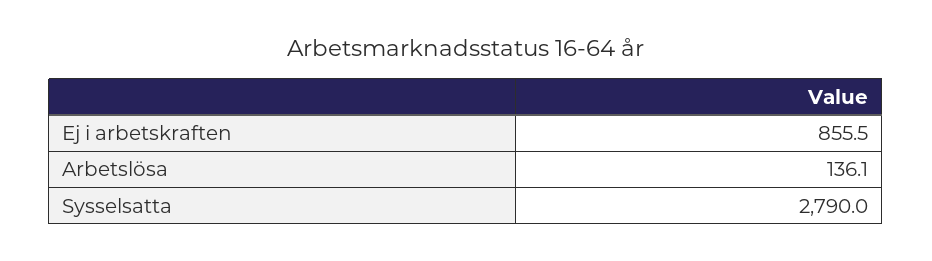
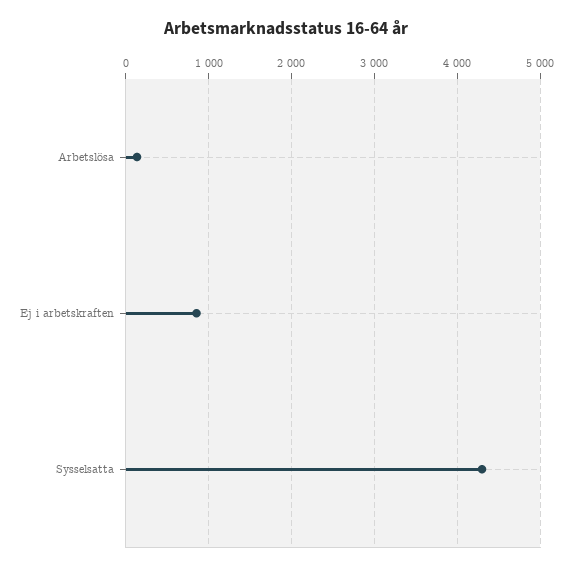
  {
    "Ej i arbetskraften": 855.5,
    "Arbetslösa": 136.1,
-   "Sysselsatta": 2790
+   "Sysselsatta": 4300
  }

